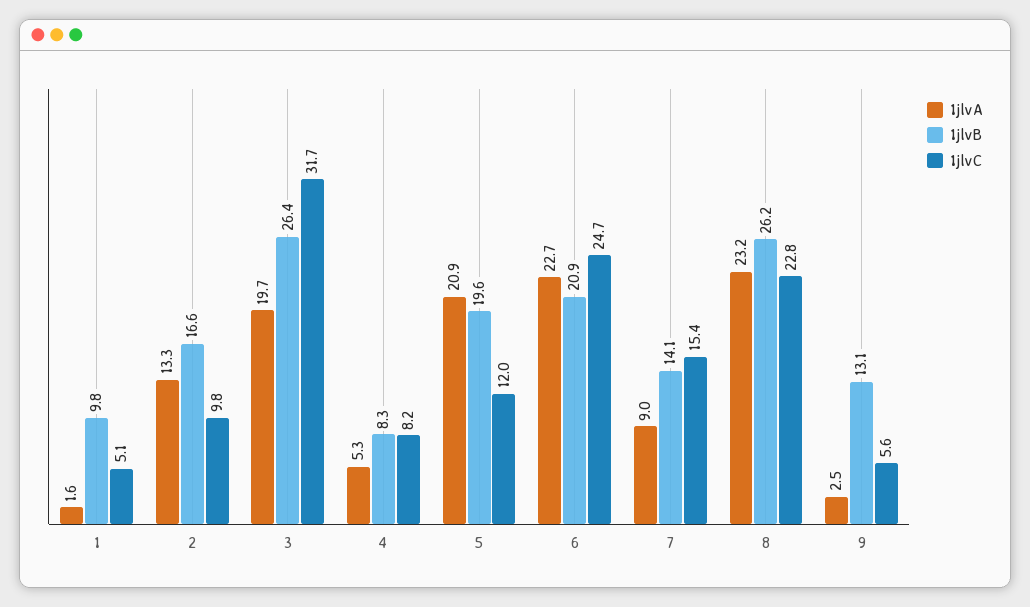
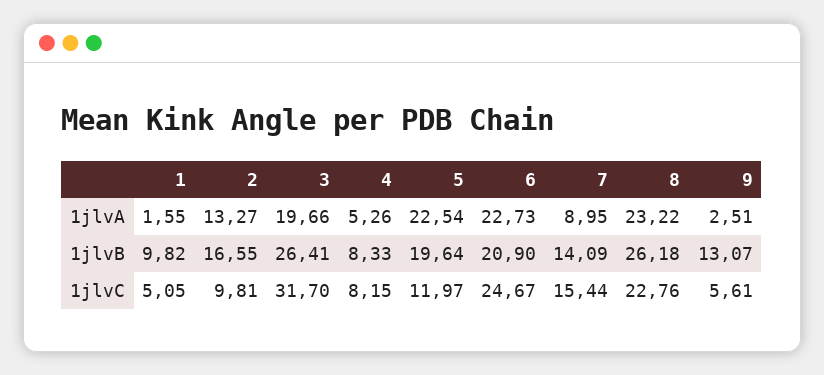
  {
    "1jlvA": {
      "1": 1.55,
      "2": 13.27,
      "3": 19.66,
      "4": 5.26,
-     "5": 20.9,
+     "5": 22.54,
      "6": 22.73,
      "7": 8.95,
      "8": 23.22,
      "9": 2.51
    },
    "1jlvB": {
      "1": 9.82,
      "2": 16.55,
      "3": 26.41,
      "4": 8.33,
      "5": 19.64,
      "6": 20.9,
      "7": 14.09,
      "8": 26.18,
      "9": 13.07
    },
    "1jlvC": {
      "1": 5.05,
      "2": 9.81,
      "3": 31.7,
      "4": 8.15,
      "5": 11.97,
      "6": 24.67,
      "7": 15.44,
      "8": 22.76,
      "9": 5.61
    }
  }

